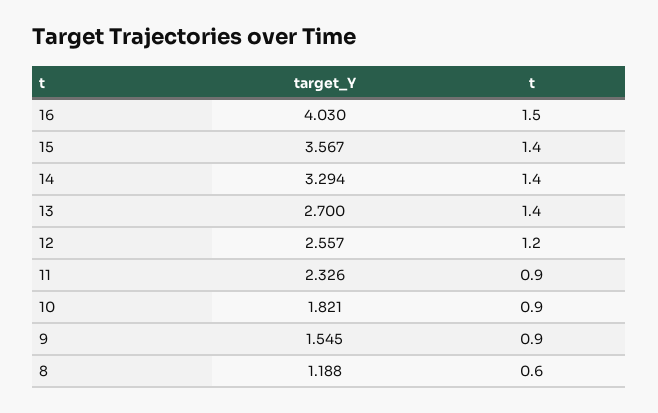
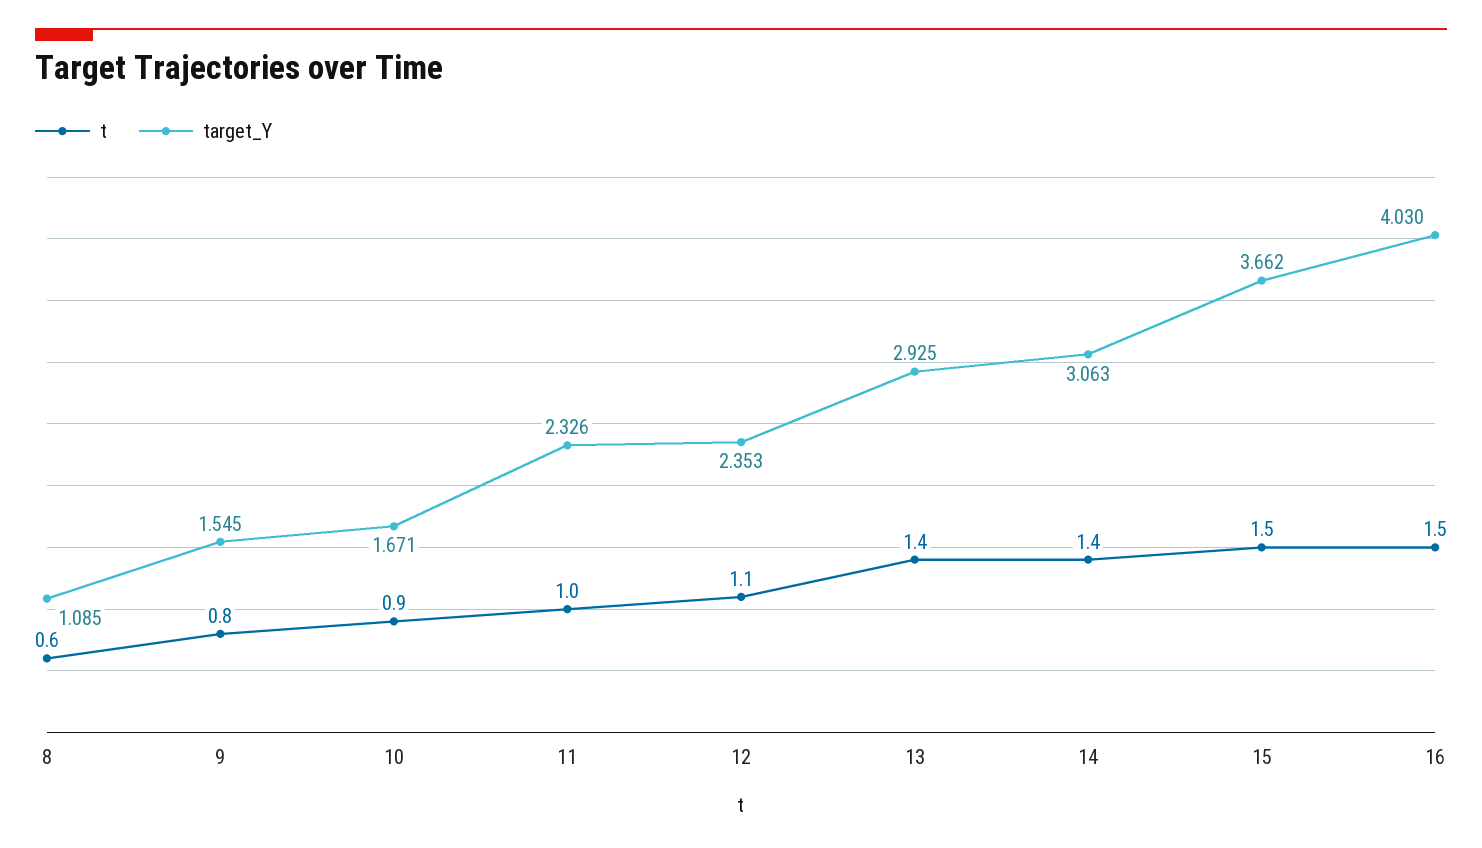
  {
    "target_Y": {
      "16": 4.03,
-     "15": 3.567,
+     "15": 3.662,
-     "14": 3.294,
+     "14": 3.063,
-     "13": 2.7,
+     "13": 2.925,
-     "12": 2.557,
+     "12": 2.353,
      "11": 2.326,
-     "10": 1.821,
+     "10": 1.671,
      "9": 1.545,
-     "8": 1.188
+     "8": 1.085
    },
    "t": {
      "16": 1.5,
-     "15": 1.4,
+     "15": 1.5,
      "14": 1.4,
      "13": 1.4,
-     "12": 1.2,
+     "12": 1.1,
-     "11": 0.9,
+     "11": 1,
      "10": 0.9,
-     "9": 0.9,
+     "9": 0.8,
      "8": 0.6
    }
  }

